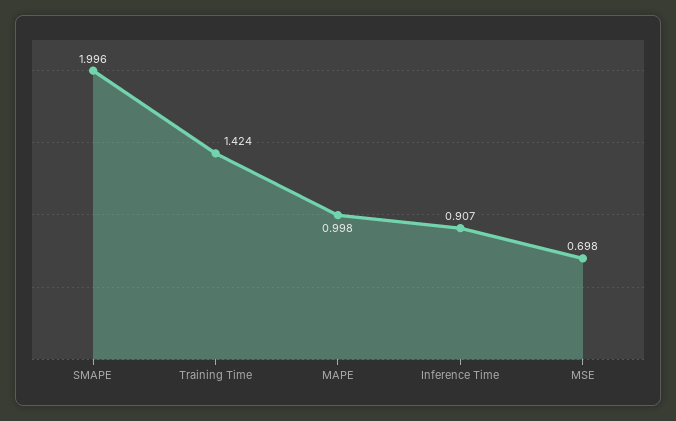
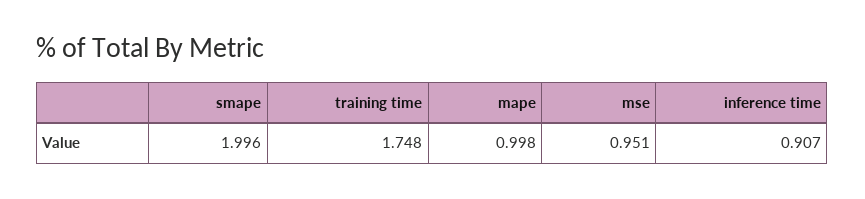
  {
    "SMAPE": 1.996,
-   "Training Time": 1.424,
+   "Training Time": 1.748,
    "MAPE": 0.998,
    "Inference Time": 0.907,
-   "MSE": 0.698
+   "MSE": 0.951
  }

